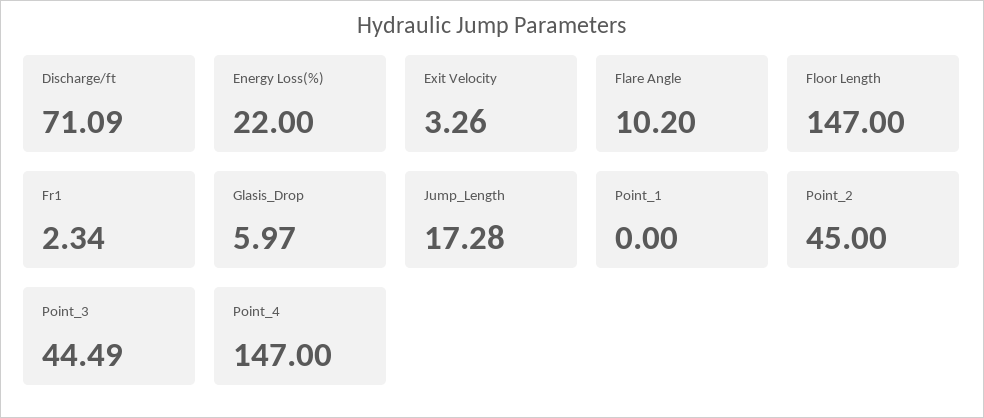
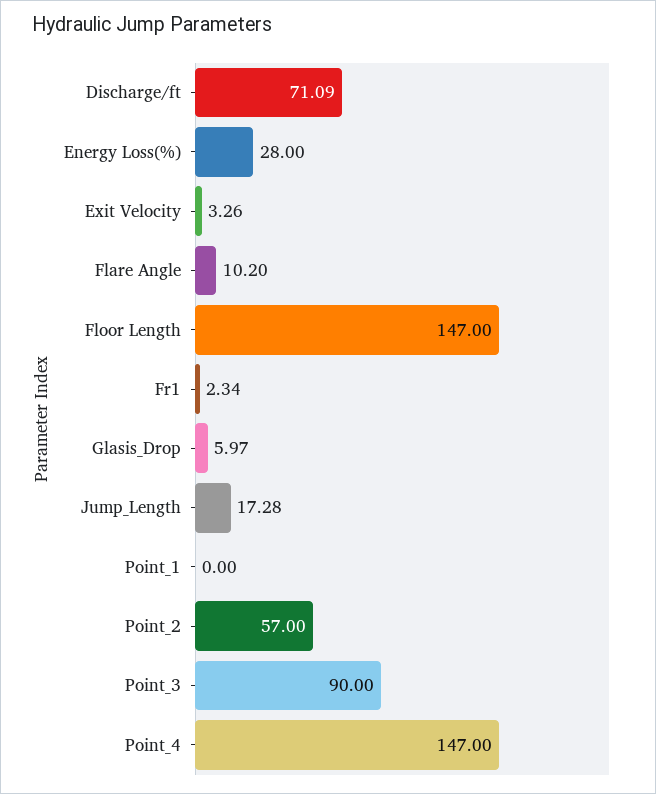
  {
    "Discharge/ft": 71.09,
-   "Energy Loss(%)": 22,
+   "Energy Loss(%)": 28,
    "Exit Velocity": 3.26,
    "Flare Angle": 10.2,
    "Floor Length": 147,
    "Fr1": 2.34,
    "Glasis_Drop": 5.97,
    "Jump_Length": 17.28,
    "Point_1": 0,
-   "Point_2": 45,
+   "Point_2": 57,
-   "Point_3": 44.49,
+   "Point_3": 90,
    "Point_4": 147
  }

